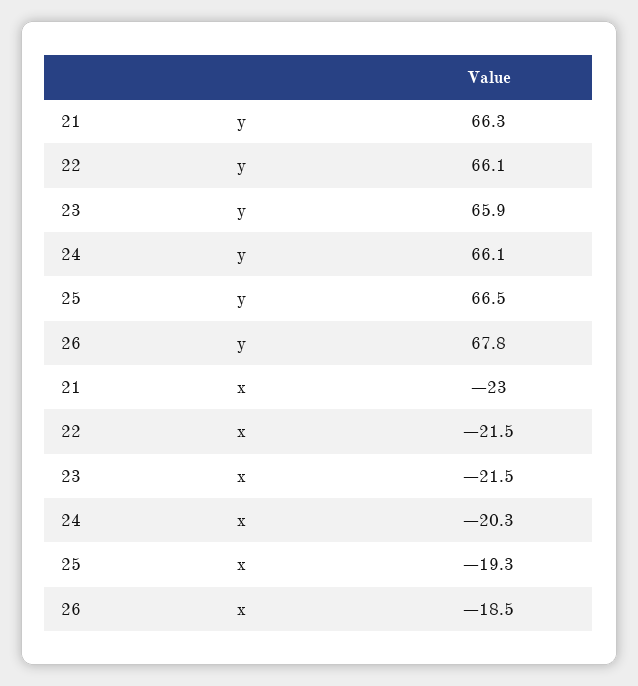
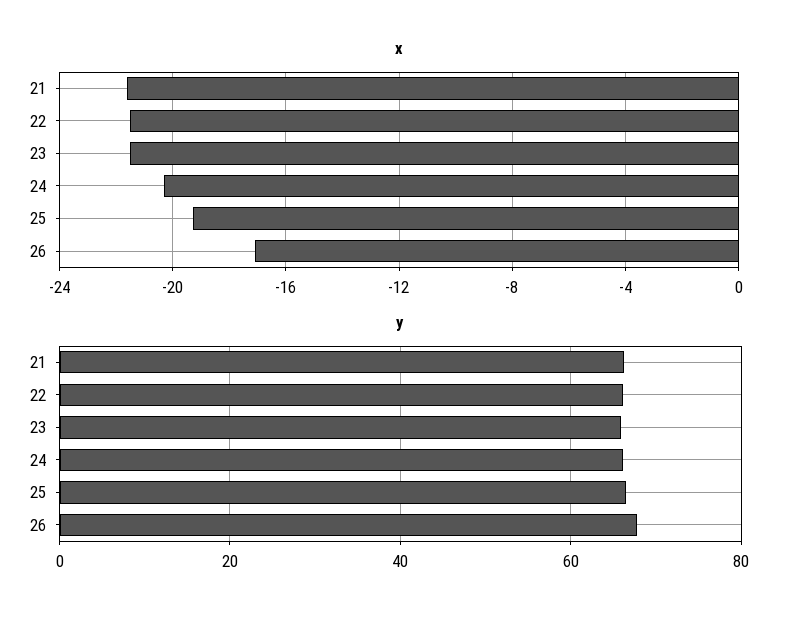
  {
    "y": {
      "21": 66.3,
      "22": 66.1,
      "23": 65.9,
      "24": 66.1,
      "25": 66.5,
      "26": 67.8
    },
    "x": {
-     "21": -23,
+     "21": -21.5,
      "22": -21.5,
      "23": -21.5,
      "24": -20.3,
      "25": -19.3,
-     "26": -18.5
+     "26": -17
    }
  }

